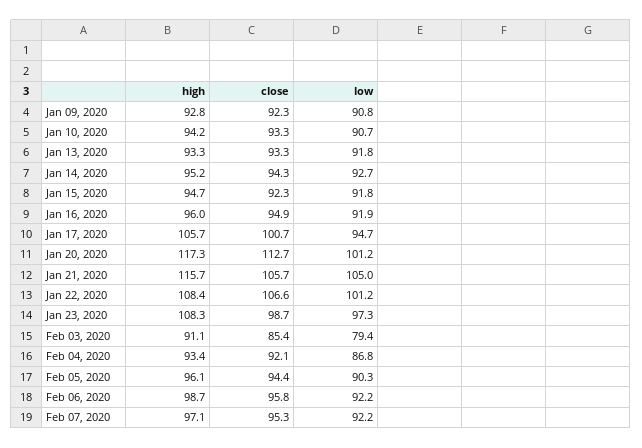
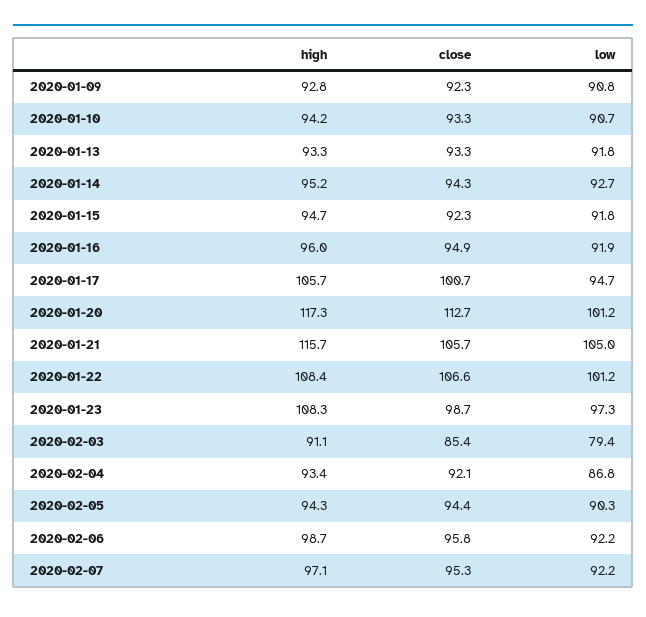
  {
    "high": {
      "Jan 09, 2020": 92.8,
      "Jan 10, 2020": 94.2,
      "Jan 13, 2020": 93.3,
      "Jan 14, 2020": 95.2,
      "Jan 15, 2020": 94.7,
      "Jan 16, 2020": 96,
      "Jan 17, 2020": 105.7,
      "Jan 20, 2020": 117.3,
      "Jan 21, 2020": 115.7,
      "Jan 22, 2020": 108.4,
      "Jan 23, 2020": 108.3,
      "Feb 03, 2020": 91.1,
      "Feb 04, 2020": 93.4,
-     "Feb 05, 2020": 96.1,
+     "Feb 05, 2020": 94.3,
      "Feb 06, 2020": 98.7,
      "Feb 07, 2020": 97.1
    },
    "close": {
      "Jan 09, 2020": 92.3,
      "Jan 10, 2020": 93.3,
      "Jan 13, 2020": 93.3,
      "Jan 14, 2020": 94.3,
      "Jan 15, 2020": 92.3,
      "Jan 16, 2020": 94.9,
      "Jan 17, 2020": 100.7,
      "Jan 20, 2020": 112.7,
      "Jan 21, 2020": 105.7,
      "Jan 22, 2020": 106.6,
      "Jan 23, 2020": 98.7,
      "Feb 03, 2020": 85.4,
      "Feb 04, 2020": 92.1,
      "Feb 05, 2020": 94.4,
      "Feb 06, 2020": 95.8,
      "Feb 07, 2020": 95.3
    },
    "low": {
      "Jan 09, 2020": 90.8,
      "Jan 10, 2020": 90.7,
      "Jan 13, 2020": 91.8,
      "Jan 14, 2020": 92.7,
      "Jan 15, 2020": 91.8,
      "Jan 16, 2020": 91.9,
      "Jan 17, 2020": 94.7,
      "Jan 20, 2020": 101.2,
      "Jan 21, 2020": 105,
      "Jan 22, 2020": 101.2,
      "Jan 23, 2020": 97.3,
      "Feb 03, 2020": 79.4,
      "Feb 04, 2020": 86.8,
      "Feb 05, 2020": 90.3,
      "Feb 06, 2020": 92.2,
      "Feb 07, 2020": 92.2
    }
  }

